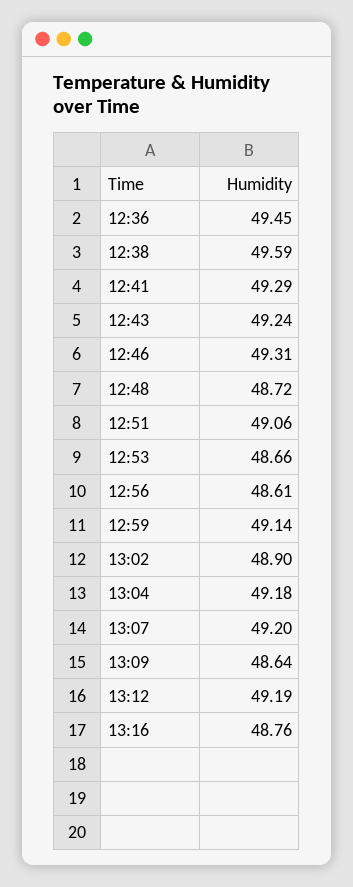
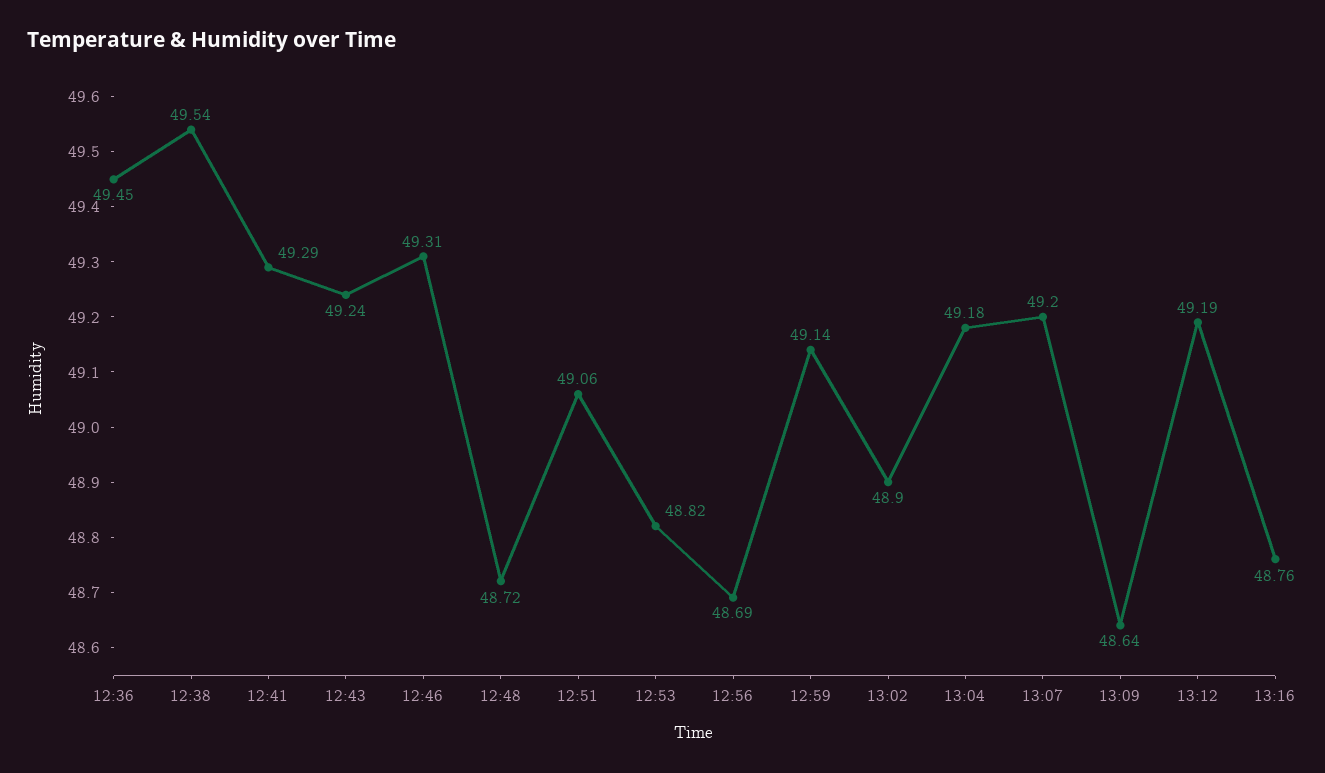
  {
    "12:36": 49.45,
-   "12:38": 49.59,
+   "12:38": 49.54,
    "12:41": 49.29,
    "12:43": 49.24,
    "12:46": 49.31,
    "12:48": 48.72,
    "12:51": 49.06,
-   "12:53": 48.66,
+   "12:53": 48.82,
-   "12:56": 48.61,
+   "12:56": 48.69,
    "12:59": 49.14,
    "13:02": 48.9,
    "13:04": 49.18,
    "13:07": 49.2,
    "13:09": 48.64,
    "13:12": 49.19,
    "13:16": 48.76
  }

